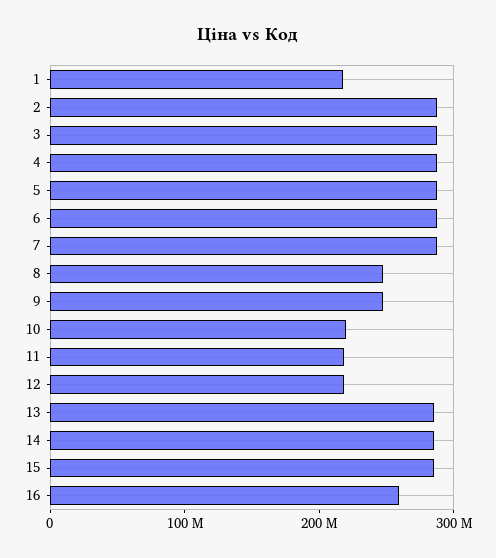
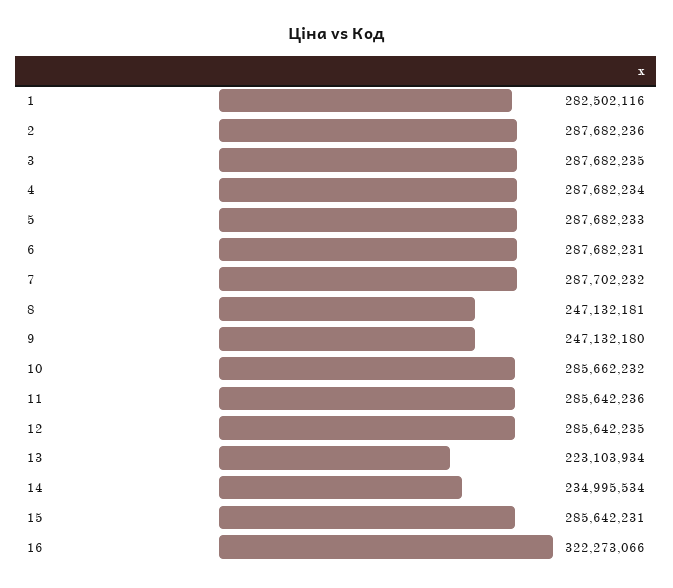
  {
-   "1": 220000000,
+   "1": 282502116,
    "2": 287682236,
    "3": 287682235,
    "4": 287682234,
    "5": 287682233,
    "6": 287682231,
    "7": 287702232,
    "8": 247132181,
    "9": 247132180,
-   "10": 220000000,
+   "10": 285662232,
-   "11": 220000000,
+   "11": 285642236,
-   "12": 220000000,
+   "12": 285642235,
-   "13": 280000000,
+   "13": 223103934,
-   "14": 280000000,
+   "14": 234995534,
    "15": 285642231,
-   "16": 260000000
+   "16": 322273066
  }

